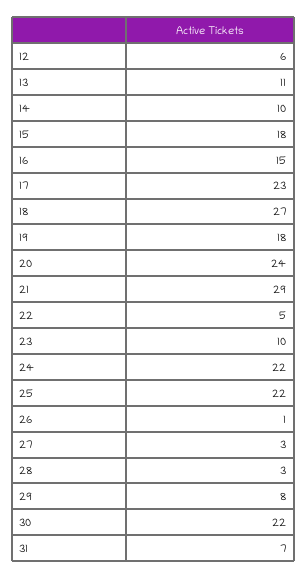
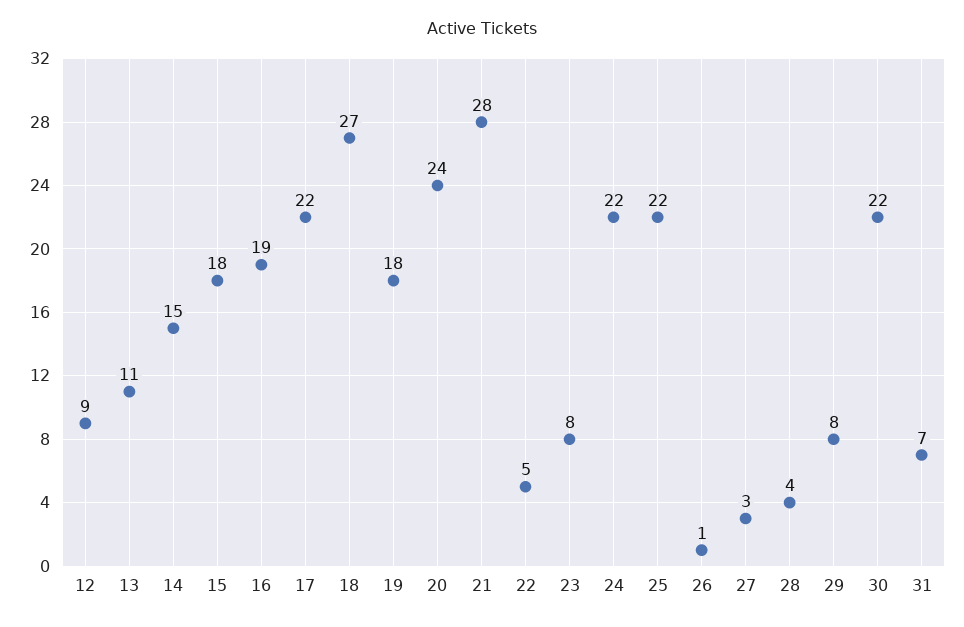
  {
-   "12": 6,
+   "12": 9,
    "13": 11,
-   "14": 10,
+   "14": 15,
    "15": 18,
-   "16": 15,
+   "16": 19,
-   "17": 23,
+   "17": 22,
    "18": 27,
    "19": 18,
    "20": 24,
-   "21": 29,
+   "21": 28,
    "22": 5,
-   "23": 10,
+   "23": 8,
    "24": 22,
    "25": 22,
    "26": 1,
    "27": 3,
-   "28": 3,
+   "28": 4,
    "29": 8,
    "30": 22,
    "31": 7
  }

